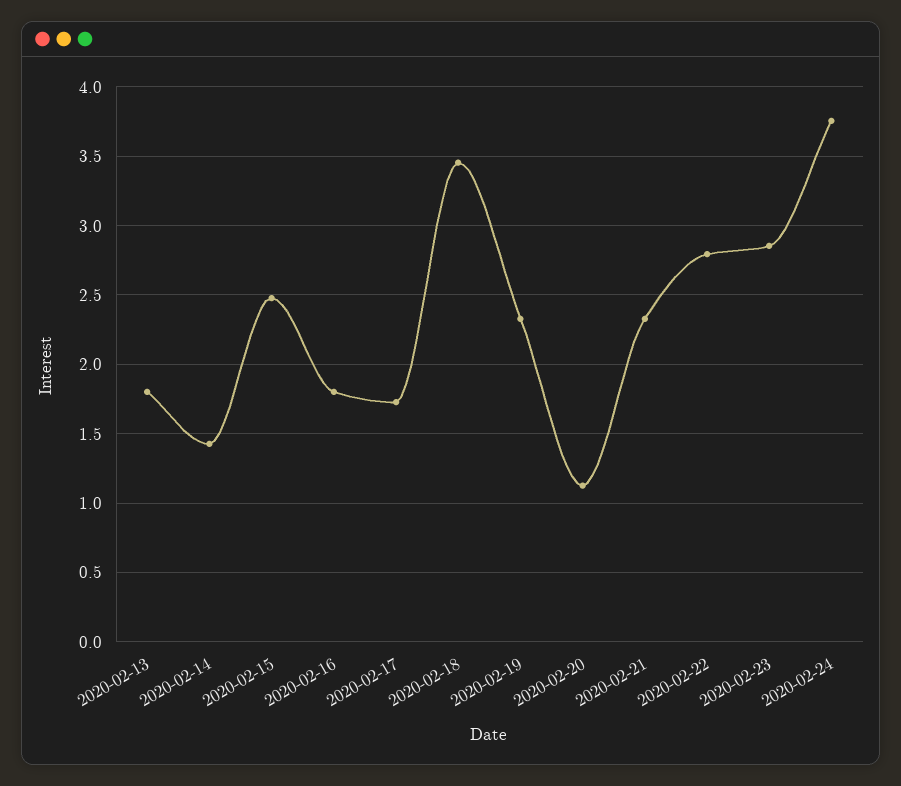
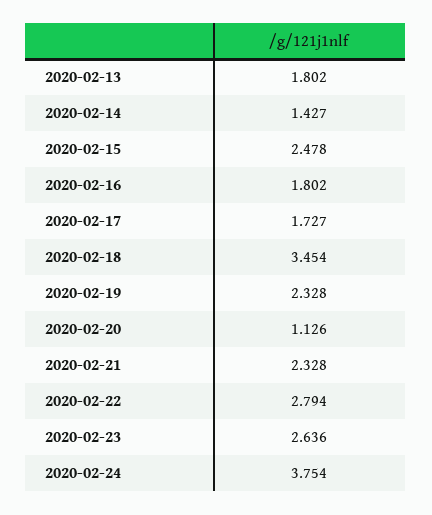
  {
    "2020-02-13": 1.802,
    "2020-02-14": 1.427,
    "2020-02-15": 2.478,
    "2020-02-16": 1.802,
    "2020-02-17": 1.727,
    "2020-02-18": 3.454,
    "2020-02-19": 2.328,
    "2020-02-20": 1.126,
    "2020-02-21": 2.328,
    "2020-02-22": 2.794,
-   "2020-02-23": 2.85,
+   "2020-02-23": 2.636,
    "2020-02-24": 3.754
  }

